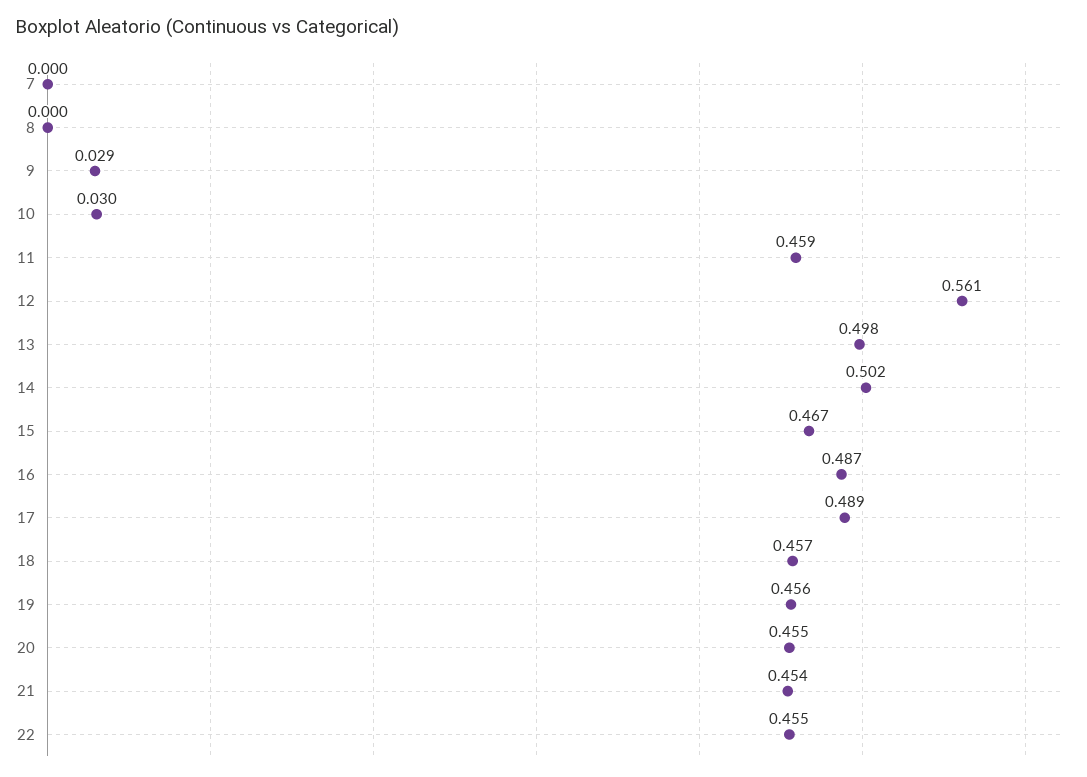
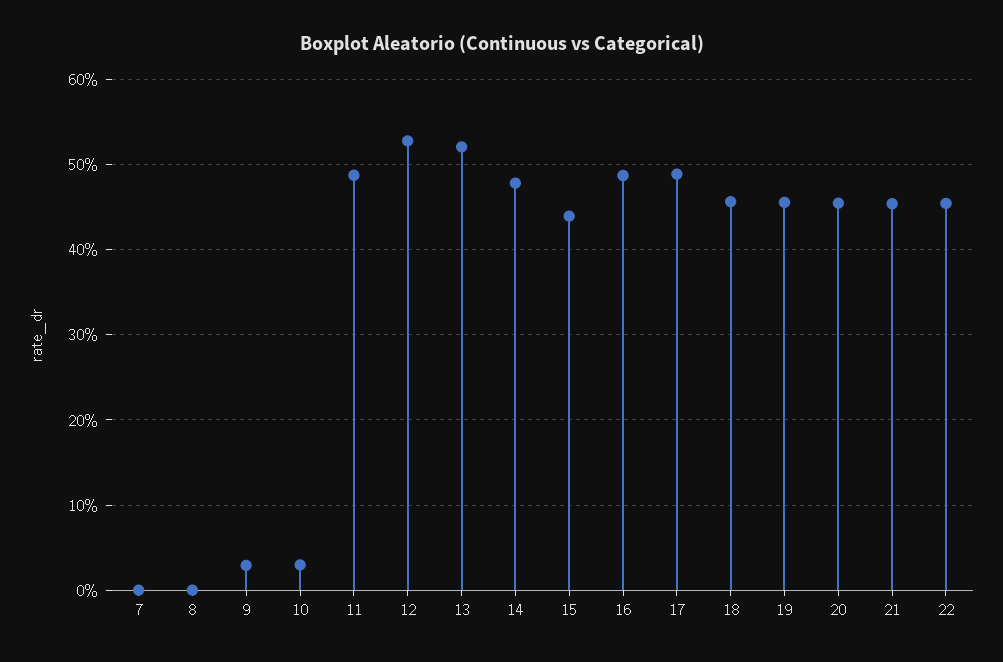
  {
    "7": 0,
    "8": 0,
    "9": 0.029,
    "10": 0.03,
-   "11": 0.459,
+   "11": 0.49,
-   "12": 0.561,
+   "12": 0.53,
-   "13": 0.498,
+   "13": 0.52,
-   "14": 0.502,
+   "14": 0.48,
-   "15": 0.467,
+   "15": 0.44,
    "16": 0.487,
    "17": 0.489,
    "18": 0.457,
    "19": 0.456,
    "20": 0.455,
    "21": 0.454,
    "22": 0.455
  }

